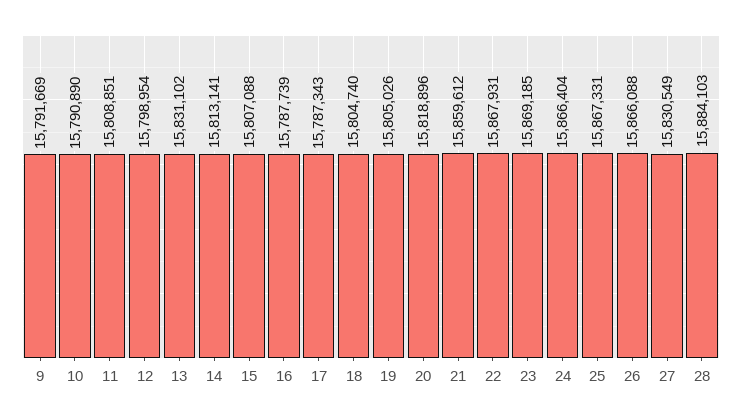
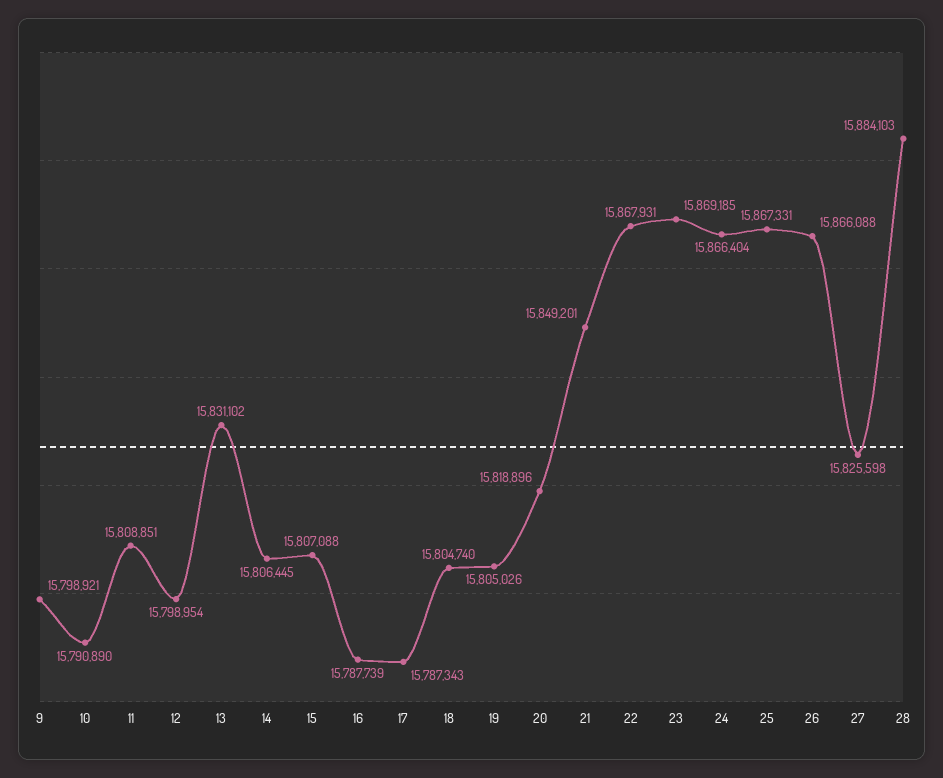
  {
-   "9": 15791669,
+   "9": 15798921,
    "10": 15790890,
    "11": 15808851,
    "12": 15798954,
    "13": 15831102,
-   "14": 15813141,
+   "14": 15806445,
    "15": 15807088,
    "16": 15787739,
    "17": 15787343,
    "18": 15804740,
    "19": 15805026,
    "20": 15818896,
-   "21": 15859612,
+   "21": 15849201,
    "22": 15867931,
    "23": 15869185,
    "24": 15866404,
    "25": 15867331,
    "26": 15866088,
-   "27": 15830549,
+   "27": 15825598,
    "28": 15884103
  }

